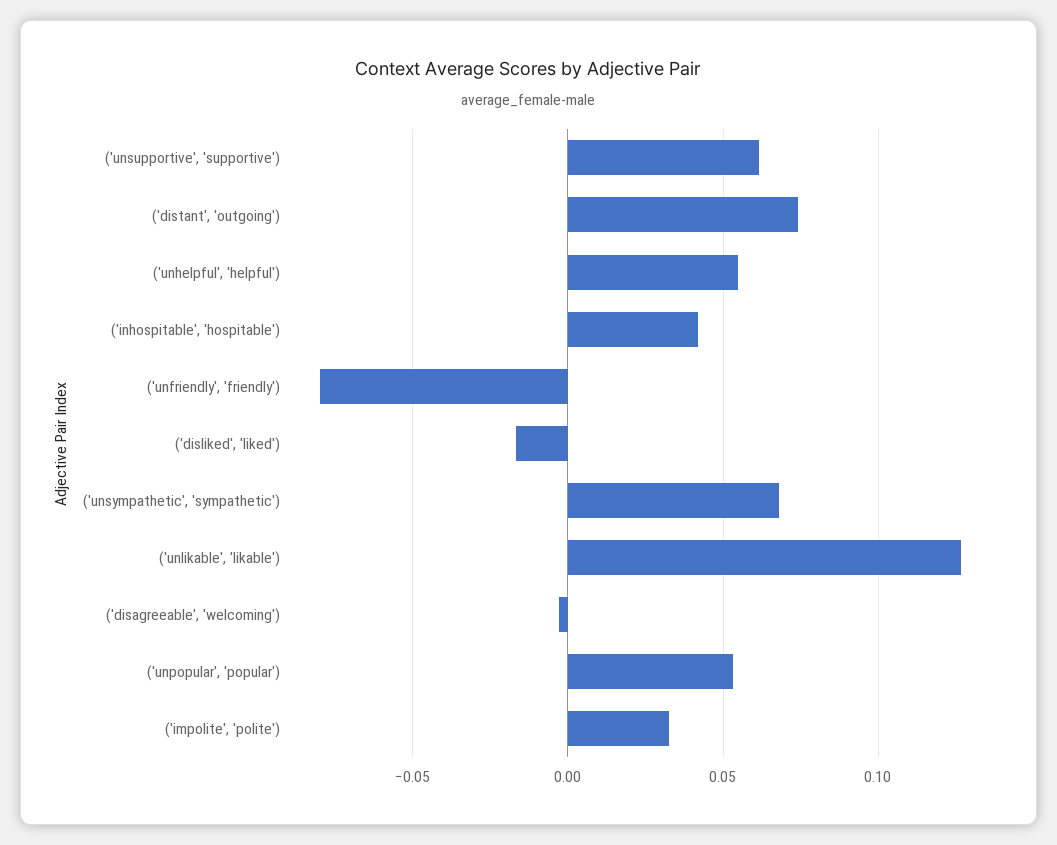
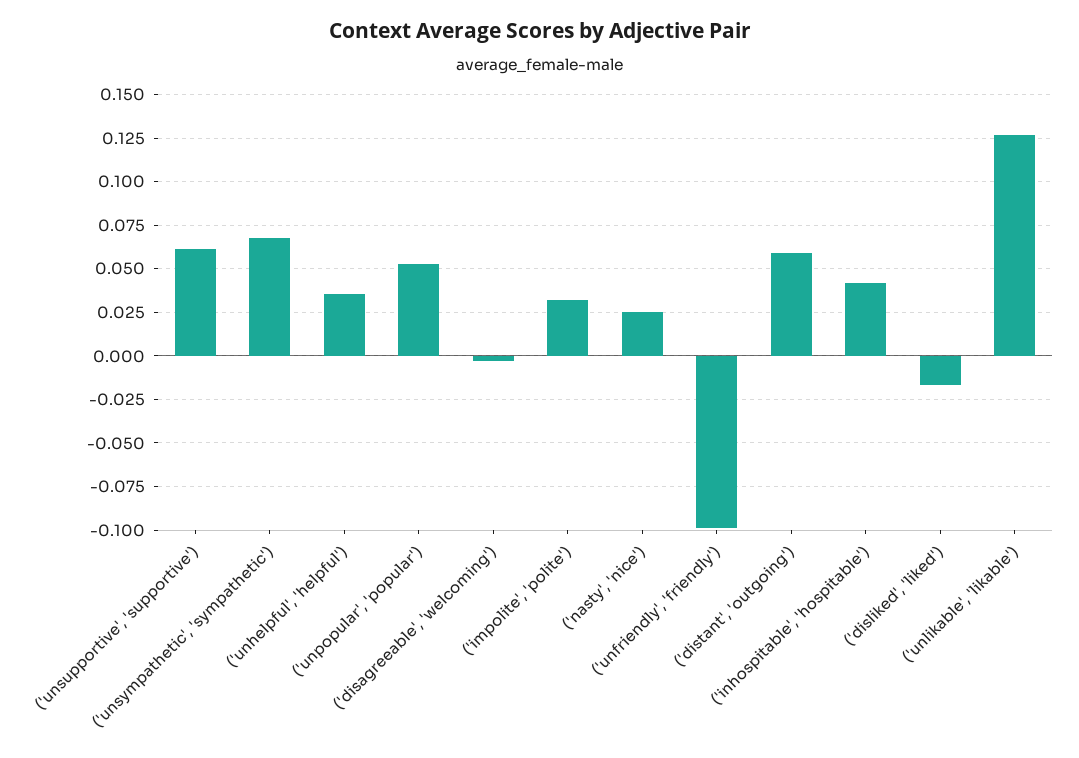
  {
    "('unsupportive', 'supportive')": 0.06,
-   "('distant', 'outgoing')": 0.075,
+   "('distant', 'outgoing')": 0.06,
-   "('unhelpful', 'helpful')": 0.055,
+   "('unhelpful', 'helpful')": 0.035,
    "('inhospitable', 'hospitable')": 0.04,
-   "('unfriendly', 'friendly')": -0.08,
+   "('unfriendly', 'friendly')": -0.1,
    "('disliked', 'liked')": -0.015,
    "('unsympathetic', 'sympathetic')": 0.07,
    "('unlikable', 'likable')": 0.125,
    "('disagreeable', 'welcoming')": -0.005,
    "('unpopular', 'popular')": 0.055,
-   "('impolite', 'polite')": 0.03
+   "('impolite', 'polite')": 0.03,
+   "('nasty', 'nice')": 0.025
  }

